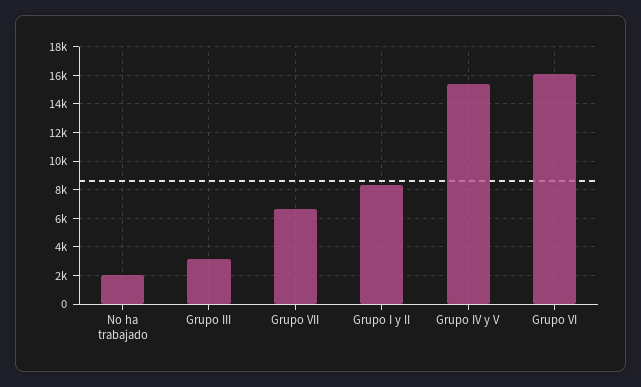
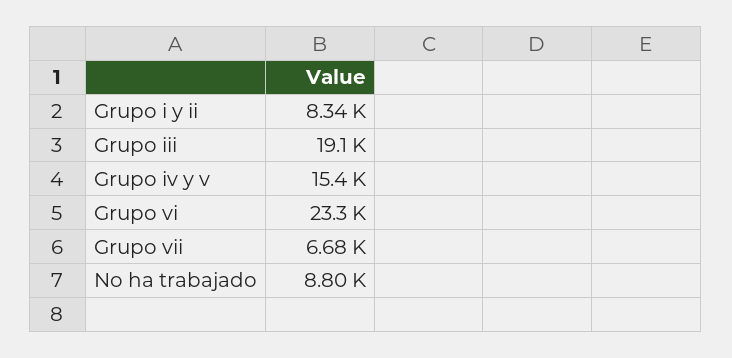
  {
-   "No ha trabajado": 2000,
+   "No ha trabajado": 8800,
-   "Grupo III": 3000,
+   "Grupo III": 19100,
    "Grupo VII": 6680,
    "Grupo I y II": 8340,
    "Grupo IV y V": 15400,
-   "Grupo VI": 16000
+   "Grupo VI": 23300
  }

